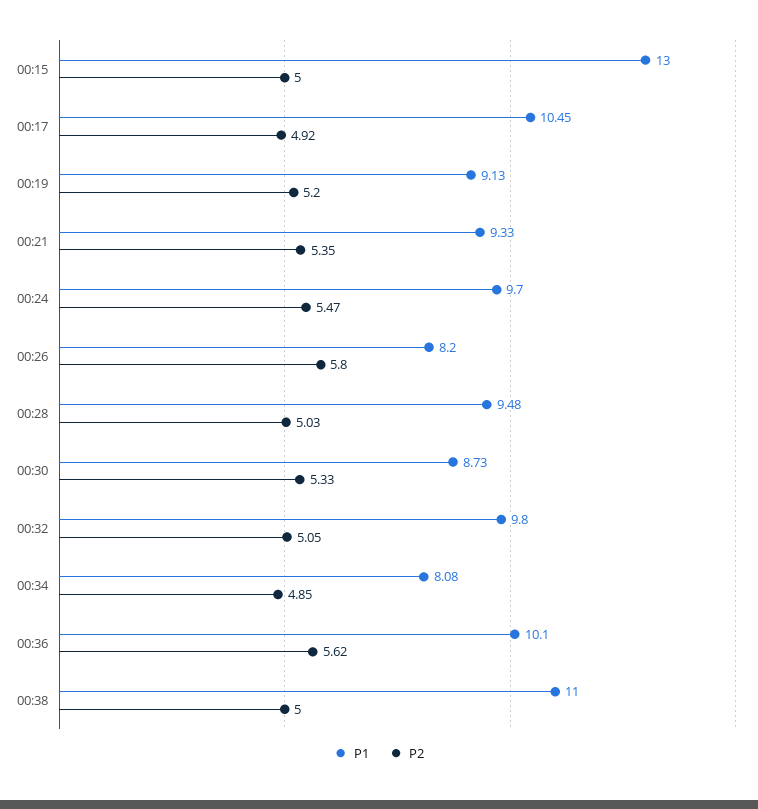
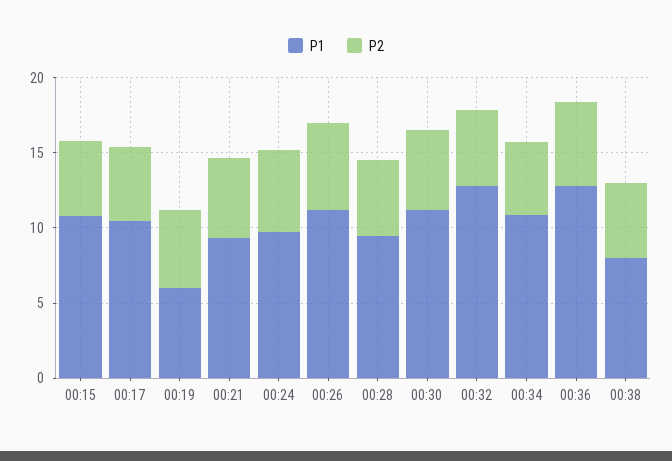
  {
    "P1": {
-     "00:15": 13,
+     "00:15": 11,
      "00:17": 10.45,
-     "00:19": 9.13,
+     "00:19": 6,
      "00:21": 9.33,
      "00:24": 9.7,
-     "00:26": 8.2,
+     "00:26": 11,
      "00:28": 9.48,
-     "00:30": 8.73,
+     "00:30": 11,
-     "00:32": 9.8,
+     "00:32": 13,
-     "00:34": 8.08,
+     "00:34": 11,
-     "00:36": 10.1,
+     "00:36": 13,
-     "00:38": 11
+     "00:38": 8
    },
    "P2": {
      "00:15": 5,
      "00:17": 4.92,
      "00:19": 5.2,
      "00:21": 5.35,
      "00:24": 5.47,
      "00:26": 5.8,
      "00:28": 5.03,
      "00:30": 5.33,
      "00:32": 5.05,
      "00:34": 4.85,
      "00:36": 5.62,
      "00:38": 5
    }
  }

